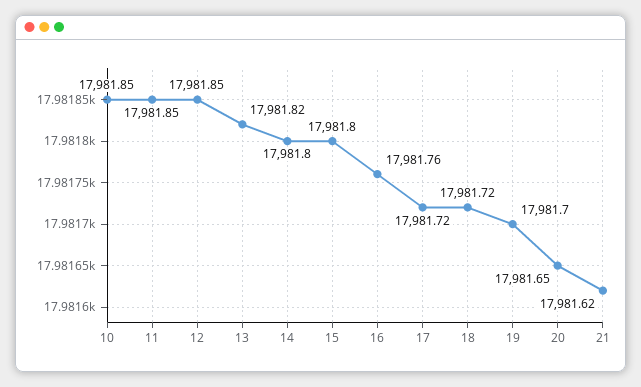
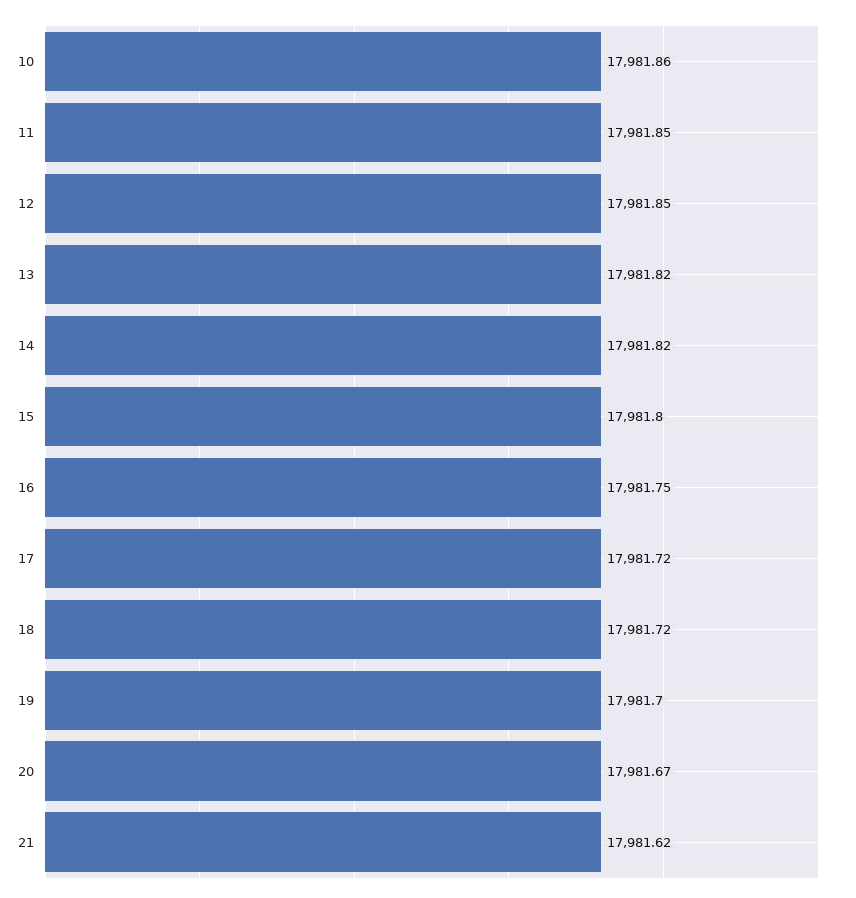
  {
-   "10": 17981.85,
+   "10": 17981.86,
    "11": 17981.85,
    "12": 17981.85,
    "13": 17981.82,
-   "14": 17981.8,
+   "14": 17981.82,
    "15": 17981.8,
-   "16": 17981.76,
+   "16": 17981.75,
    "17": 17981.72,
    "18": 17981.72,
    "19": 17981.7,
-   "20": 17981.65,
+   "20": 17981.67,
    "21": 17981.62
  }

